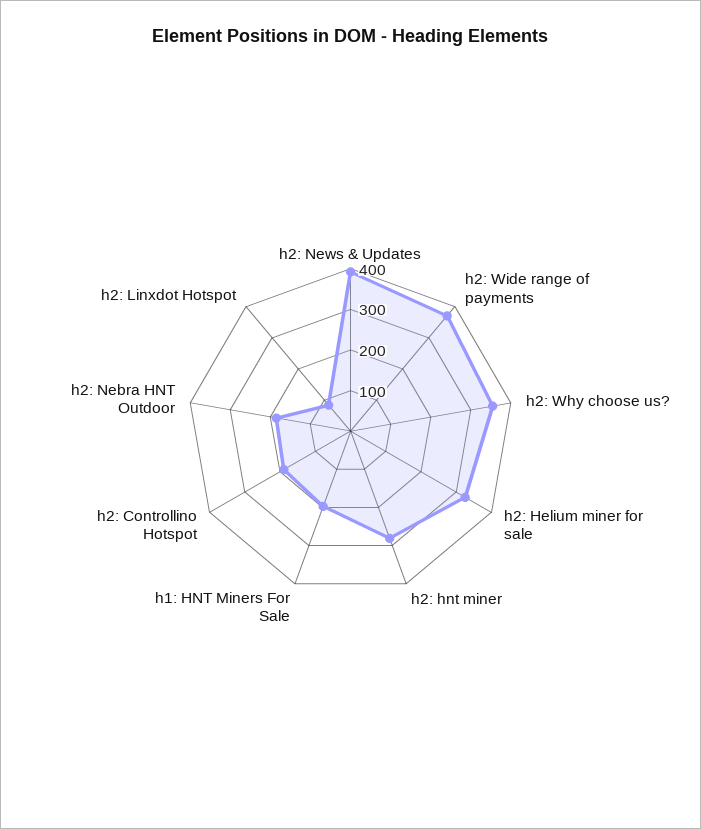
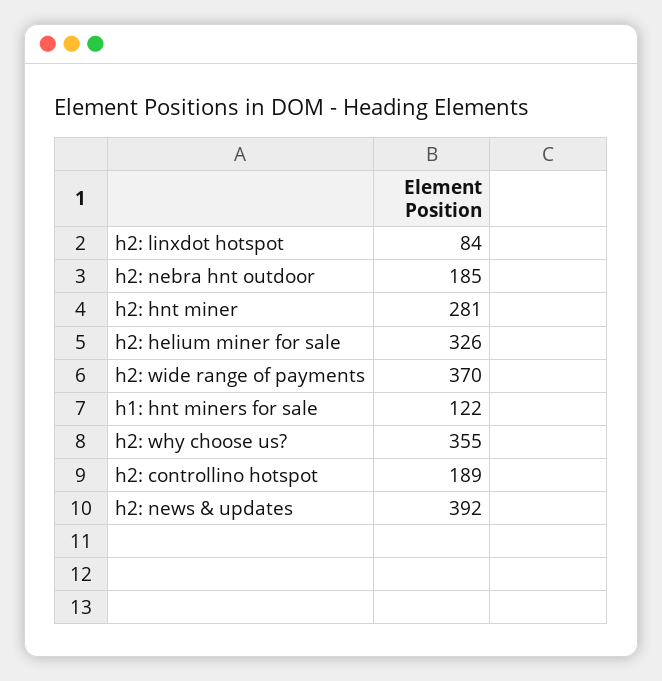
  {
    "h2: News & Updates": 392,
    "h2: Wide range of payments": 370,
    "h2: Why choose us?": 355,
    "h2: Helium miner for sale": 326,
    "h2: hnt miner": 281,
-   "h1: HNT Miners For Sale": 200,
+   "h1: HNT Miners For Sale": 122,
    "h2: Controllino Hotspot": 189,
    "h2: Nebra HNT Outdoor": 185,
    "h2: Linxdot Hotspot": 84
  }

